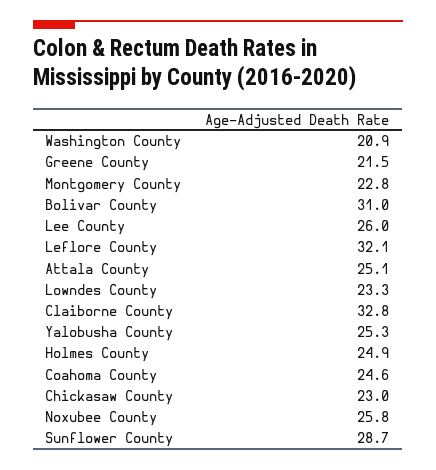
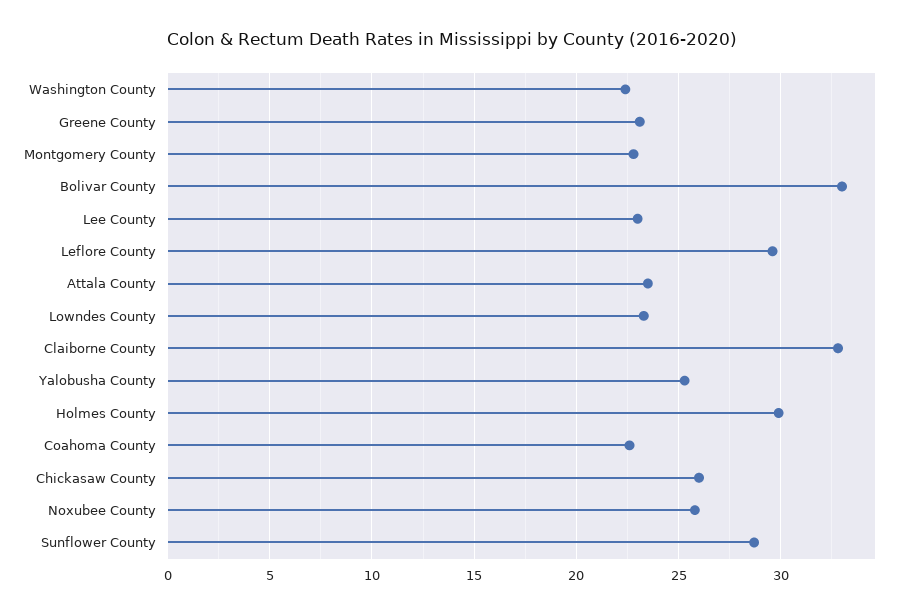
  {
-   "Washington County": 20.9,
+   "Washington County": 22.5,
-   "Greene County": 21.5,
+   "Greene County": 23,
    "Montgomery County": 22.8,
-   "Bolivar County": 31,
+   "Bolivar County": 33,
-   "Lee County": 26,
+   "Lee County": 23,
-   "Leflore County": 32.1,
+   "Leflore County": 29.5,
-   "Attala County": 25.1,
+   "Attala County": 23.5,
    "Lowndes County": 23.3,
    "Claiborne County": 32.8,
    "Yalobusha County": 25.3,
-   "Holmes County": 24.9,
+   "Holmes County": 30,
-   "Coahoma County": 24.6,
+   "Coahoma County": 22.5,
-   "Chickasaw County": 23,
+   "Chickasaw County": 26,
    "Noxubee County": 25.8,
    "Sunflower County": 28.7
  }

